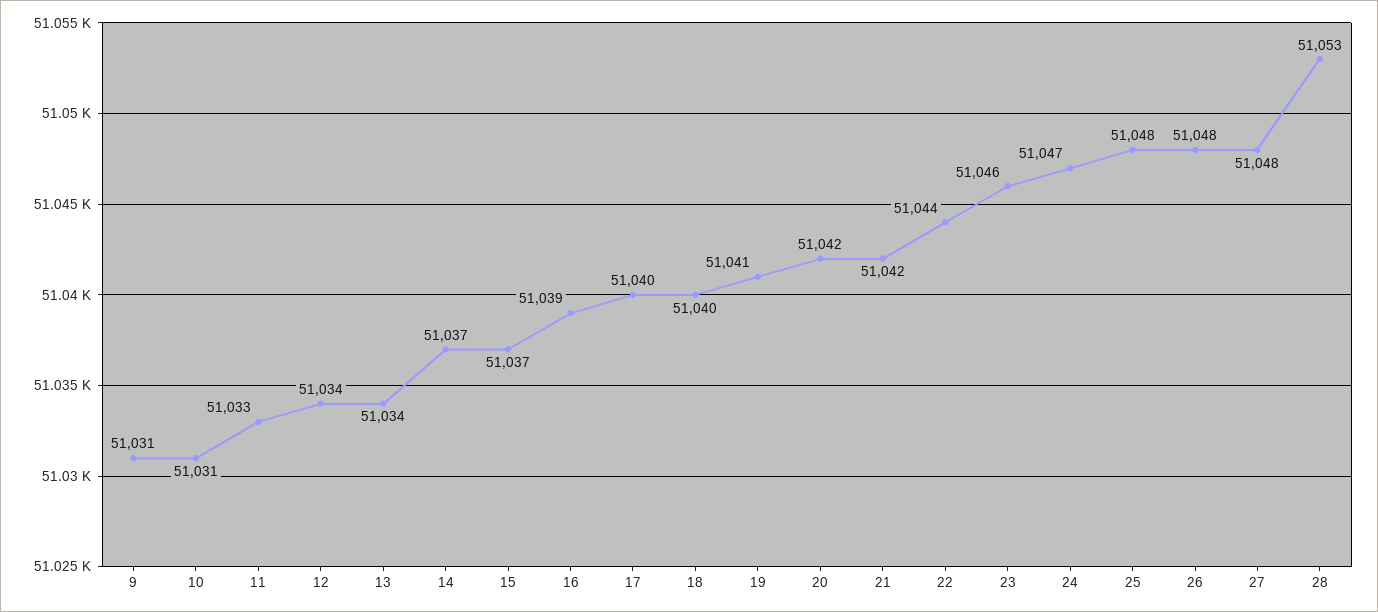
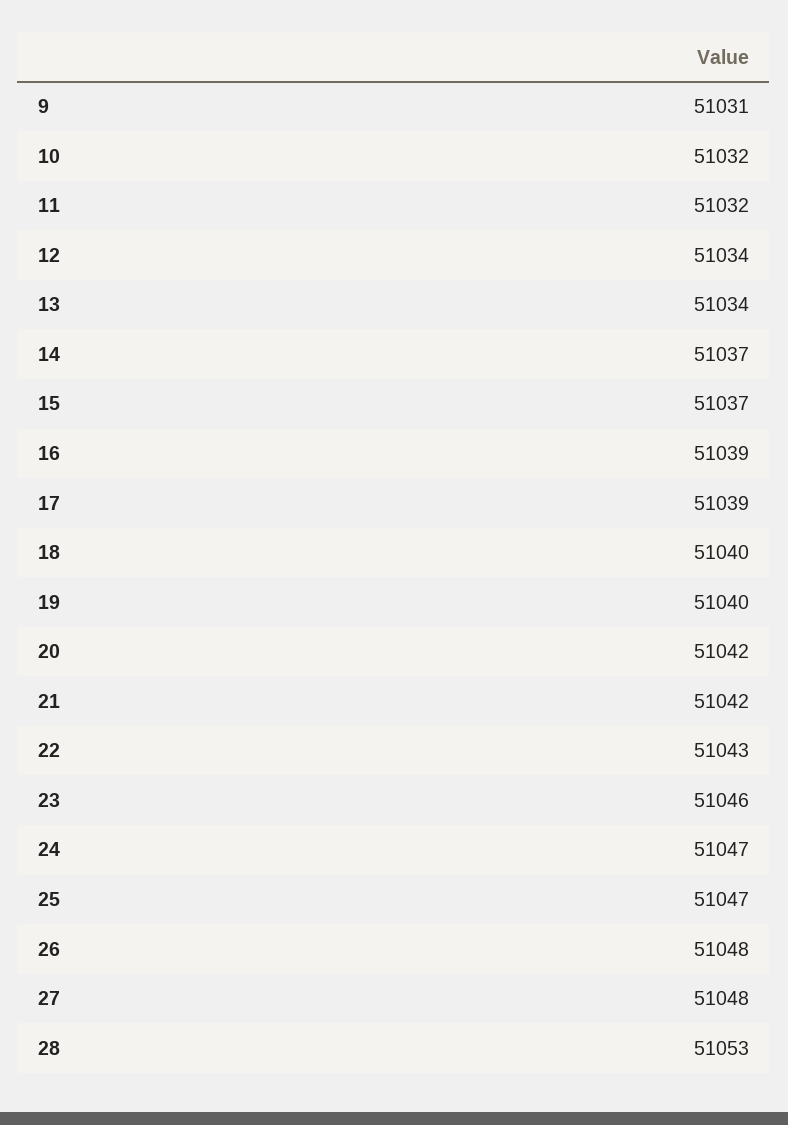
  {
    "9": 51031,
-   "10": 51031,
+   "10": 51032,
-   "11": 51033,
+   "11": 51032,
    "12": 51034,
    "13": 51034,
    "14": 51037,
    "15": 51037,
    "16": 51039,
-   "17": 51040,
+   "17": 51039,
    "18": 51040,
-   "19": 51041,
+   "19": 51040,
    "20": 51042,
    "21": 51042,
-   "22": 51044,
+   "22": 51043,
    "23": 51046,
    "24": 51047,
-   "25": 51048,
+   "25": 51047,
    "26": 51048,
    "27": 51048,
    "28": 51053
  }

